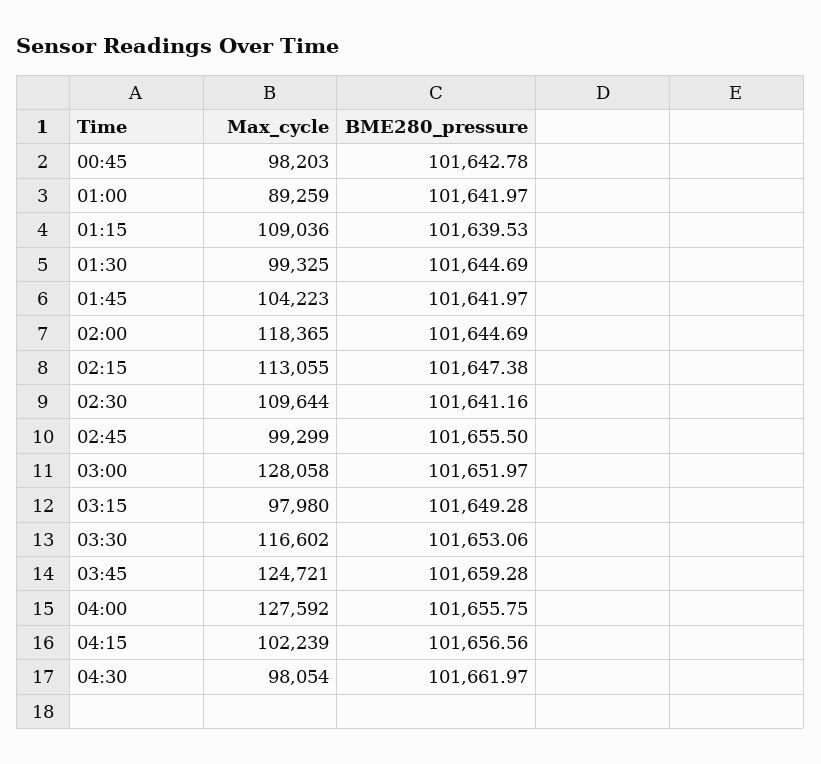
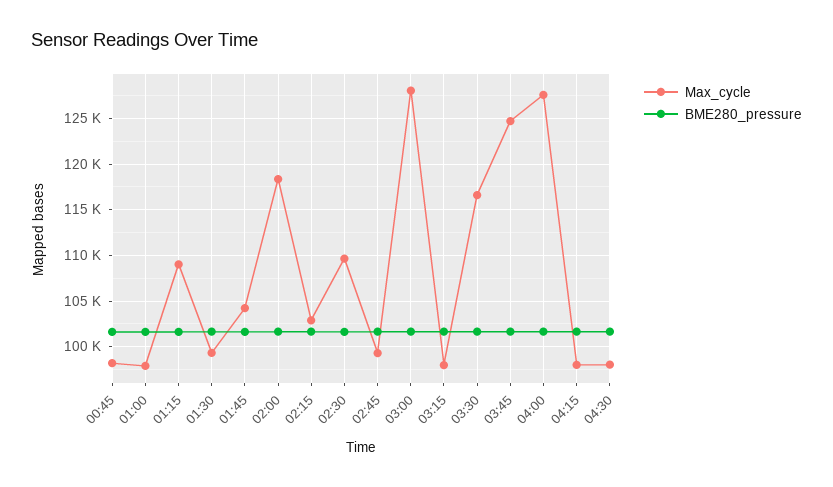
  {
    "Max_cycle": {
      "00:45": 98203,
-     "01:00": 89259,
+     "01:00": 98000,
      "01:15": 109036,
      "01:30": 99325,
      "01:45": 104223,
      "02:00": 118365,
-     "02:15": 113055,
+     "02:15": 103000,
      "02:30": 109644,
      "02:45": 99299,
      "03:00": 128058,
      "03:15": 97980,
      "03:30": 116602,
      "03:45": 124721,
      "04:00": 127592,
-     "04:15": 102239,
+     "04:15": 98000,
      "04:30": 98054
    },
    "BME280_pressure": {
      "00:45": 101642.78,
      "01:00": 101641.97,
      "01:15": 101639.53,
      "01:30": 101644.69,
      "01:45": 101641.97,
      "02:00": 101644.69,
      "02:15": 101647.38,
      "02:30": 101641.16,
      "02:45": 101655.5,
      "03:00": 101651.97,
      "03:15": 101649.28,
      "03:30": 101653.06,
      "03:45": 101659.28,
      "04:00": 101655.75,
      "04:15": 101656.56,
      "04:30": 101661.97
    }
  }

